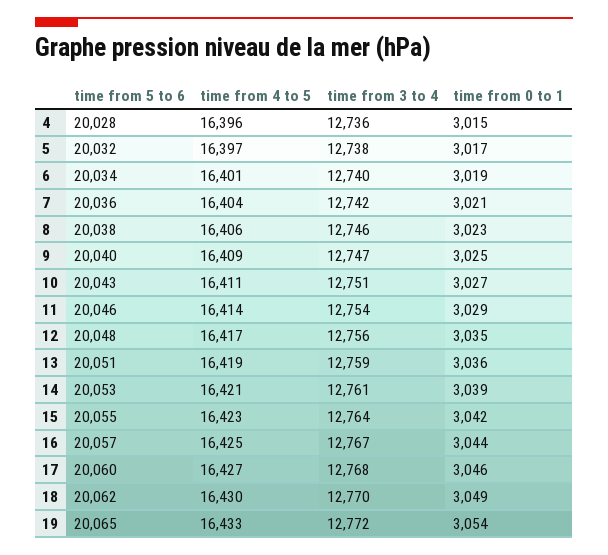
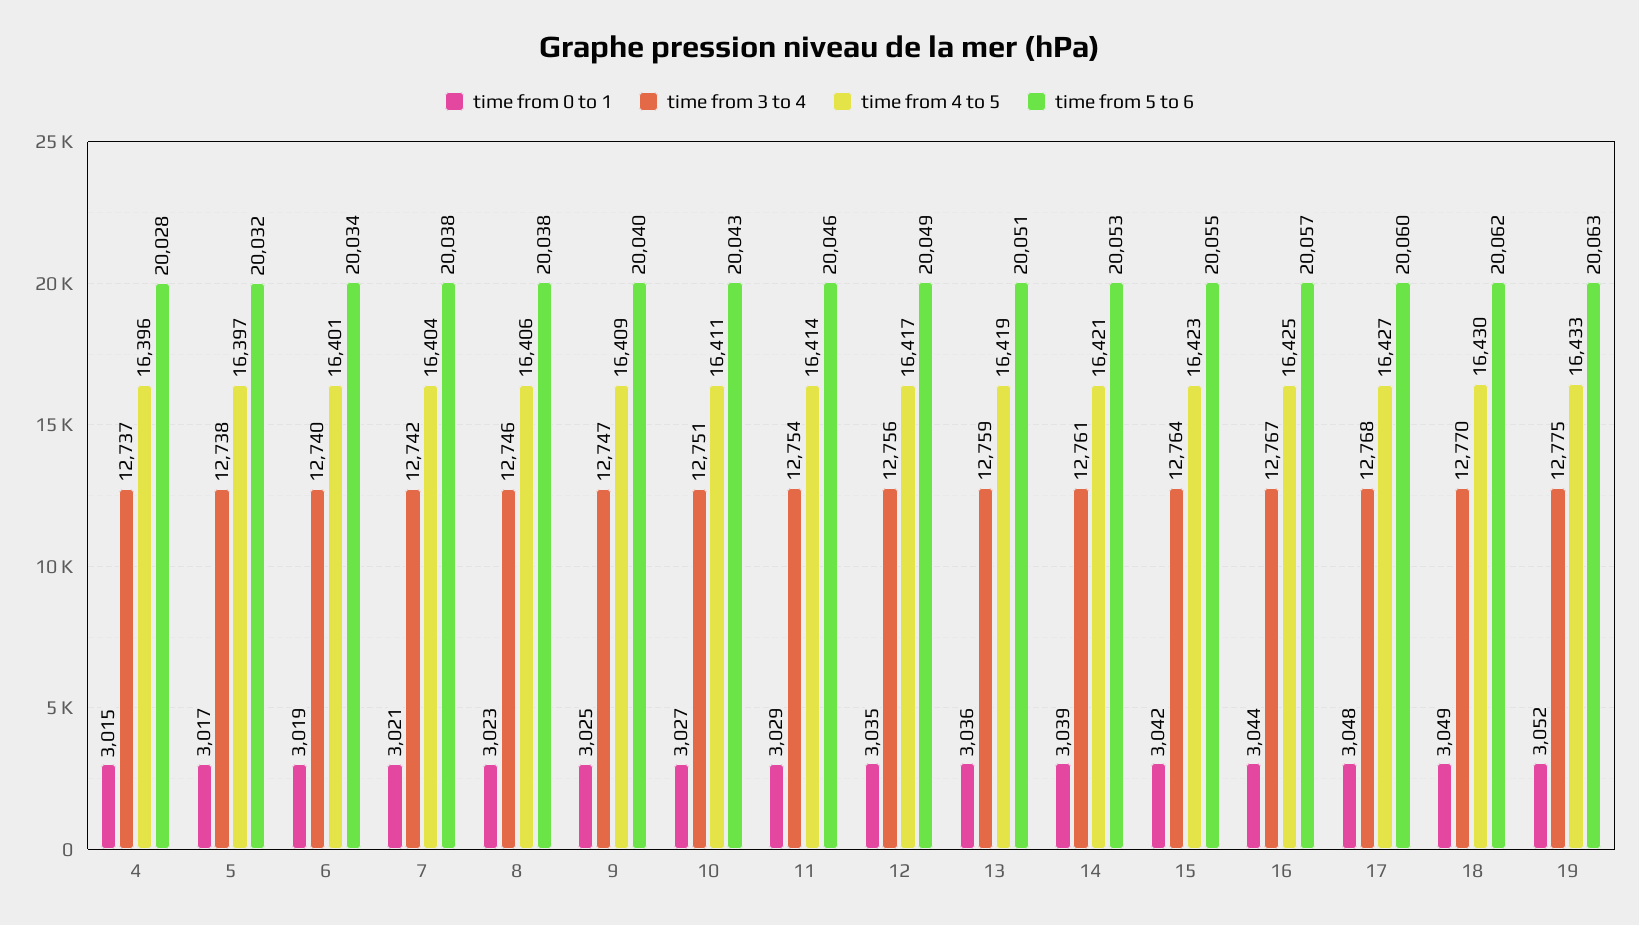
  {
    "time from 5 to 6": {
      "4": 20028,
      "5": 20032,
      "6": 20034,
-     "7": 20036,
+     "7": 20038,
      "8": 20038,
      "9": 20040,
      "10": 20043,
      "11": 20046,
-     "12": 20048,
+     "12": 20049,
      "13": 20051,
      "14": 20053,
      "15": 20055,
      "16": 20057,
      "17": 20060,
      "18": 20062,
-     "19": 20065
+     "19": 20063
    },
    "time from 4 to 5": {
      "4": 16396,
      "5": 16397,
      "6": 16401,
      "7": 16404,
      "8": 16406,
      "9": 16409,
      "10": 16411,
      "11": 16414,
      "12": 16417,
      "13": 16419,
      "14": 16421,
      "15": 16423,
      "16": 16425,
      "17": 16427,
      "18": 16430,
      "19": 16433
    },
    "time from 3 to 4": {
-     "4": 12736,
+     "4": 12737,
      "5": 12738,
      "6": 12740,
      "7": 12742,
      "8": 12746,
      "9": 12747,
      "10": 12751,
      "11": 12754,
      "12": 12756,
      "13": 12759,
      "14": 12761,
      "15": 12764,
      "16": 12767,
      "17": 12768,
      "18": 12770,
-     "19": 12772
+     "19": 12775
    },
    "time from 0 to 1": {
      "4": 3015,
      "5": 3017,
      "6": 3019,
      "7": 3021,
      "8": 3023,
      "9": 3025,
      "10": 3027,
      "11": 3029,
      "12": 3035,
      "13": 3036,
      "14": 3039,
      "15": 3042,
      "16": 3044,
-     "17": 3046,
+     "17": 3048,
      "18": 3049,
-     "19": 3054
+     "19": 3052
    }
  }

